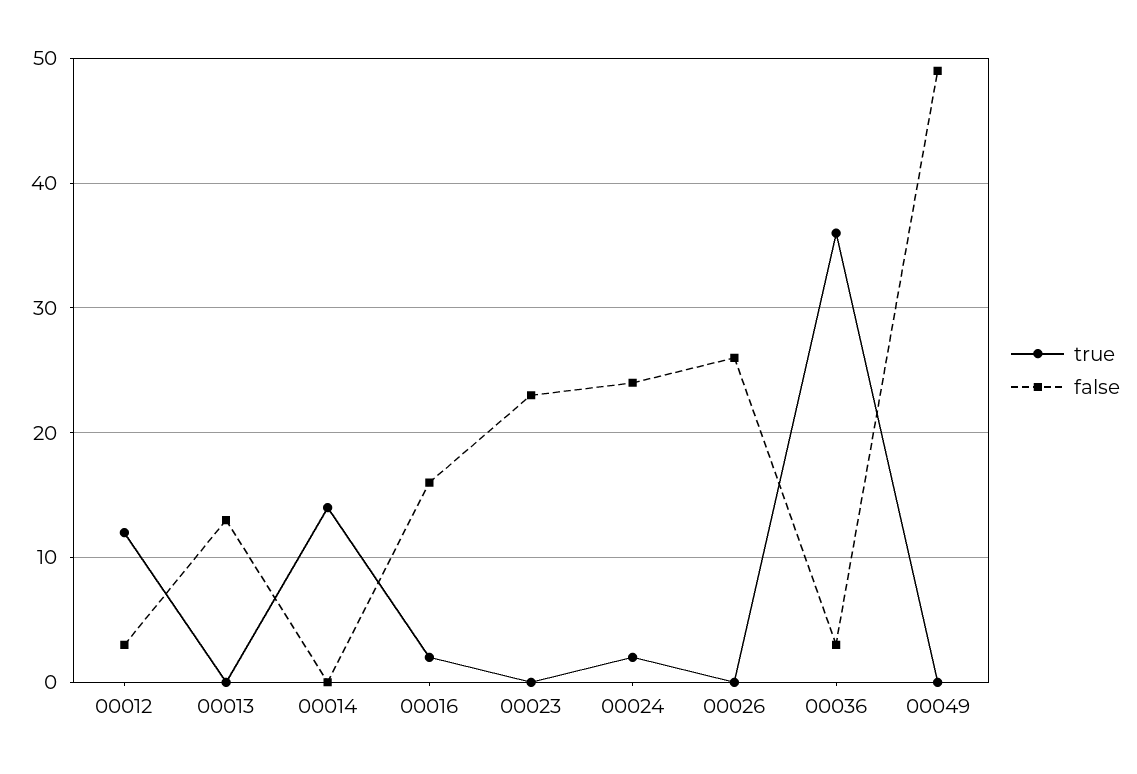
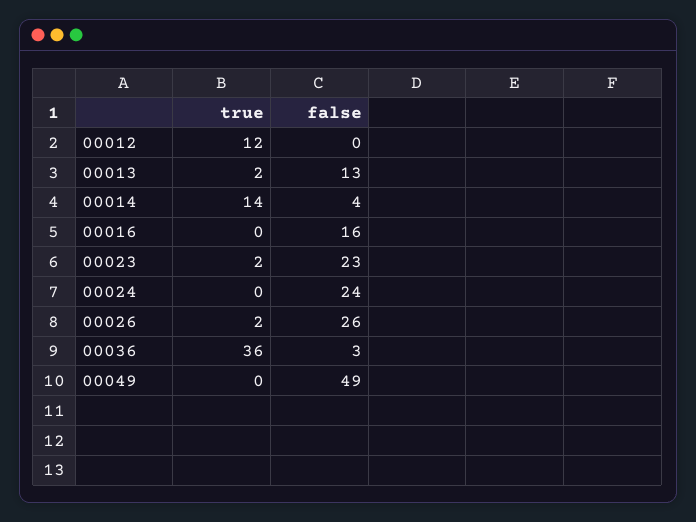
  {
    "true": {
      "00012": 12,
-     "00013": 0,
+     "00013": 2,
      "00014": 14,
-     "00016": 2,
+     "00016": 0,
-     "00023": 0,
+     "00023": 2,
-     "00024": 2,
+     "00024": 0,
-     "00026": 0,
+     "00026": 2,
      "00036": 36,
      "00049": 0
    },
    "false": {
-     "00012": 3,
+     "00012": 0,
      "00013": 13,
-     "00014": 0,
+     "00014": 4,
      "00016": 16,
      "00023": 23,
      "00024": 24,
      "00026": 26,
      "00036": 3,
      "00049": 49
    }
  }

